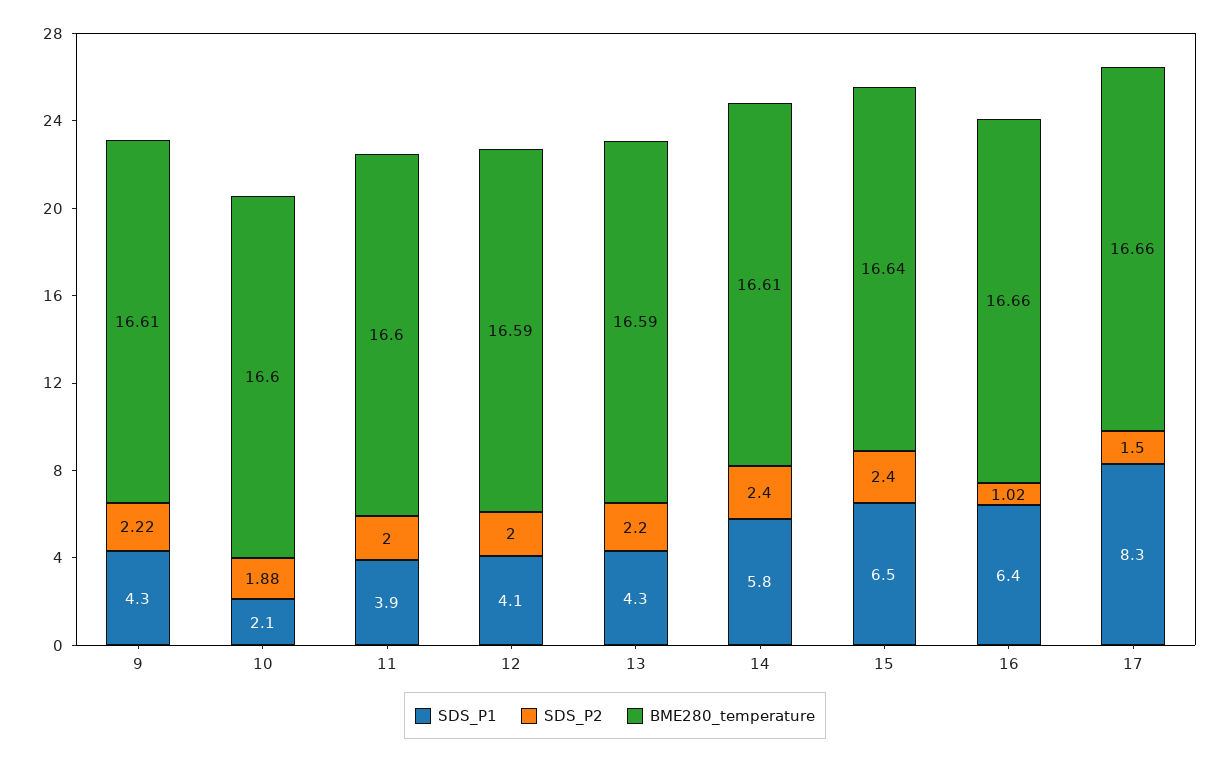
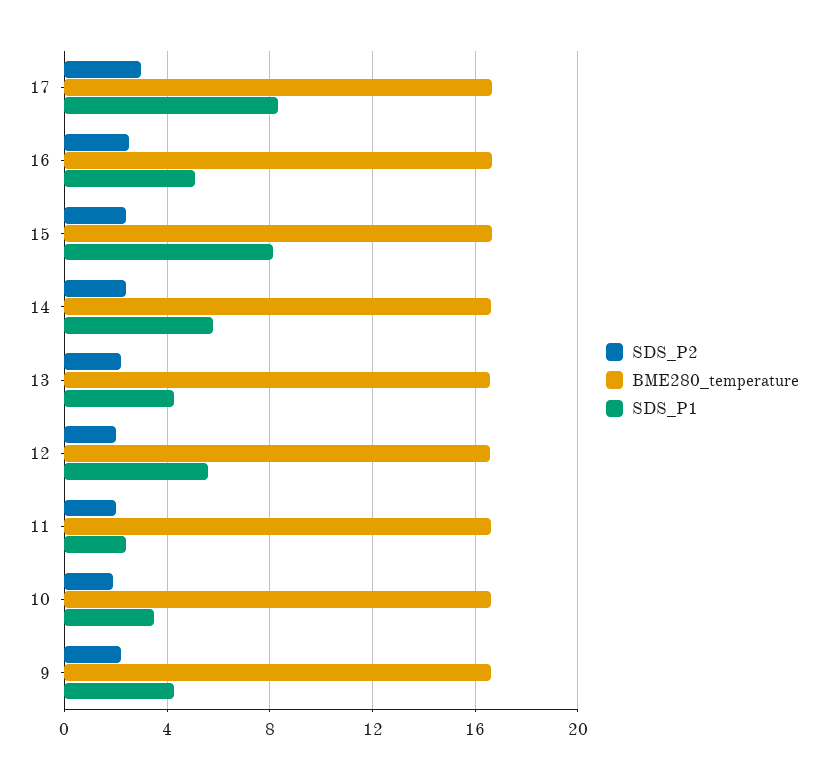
  {
    "SDS_P1": {
      "9": 4.3,
-     "10": 2.1,
+     "10": 3.5,
-     "11": 3.9,
+     "11": 2.5,
-     "12": 4.1,
+     "12": 5.5,
      "13": 4.3,
      "14": 5.8,
-     "15": 6.5,
+     "15": 8,
-     "16": 6.4,
+     "16": 5,
      "17": 8.3
    },
    "SDS_P2": {
      "9": 2.22,
      "10": 1.88,
      "11": 2,
      "12": 2,
      "13": 2.2,
      "14": 2.4,
      "15": 2.4,
-     "16": 1.02,
+     "16": 2.5,
-     "17": 1.5
+     "17": 3
    },
    "BME280_temperature": {
      "9": 16.61,
      "10": 16.6,
      "11": 16.6,
      "12": 16.59,
      "13": 16.59,
      "14": 16.61,
      "15": 16.64,
      "16": 16.66,
      "17": 16.66
    }
  }

